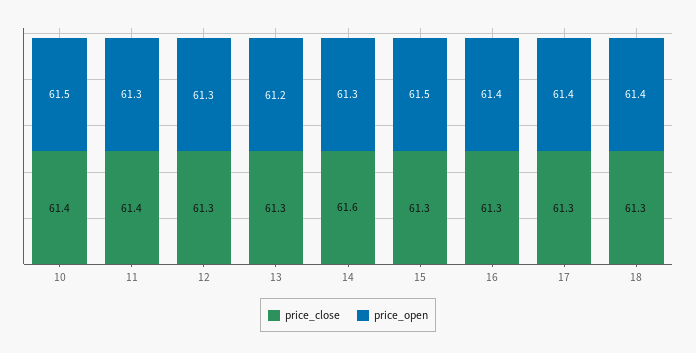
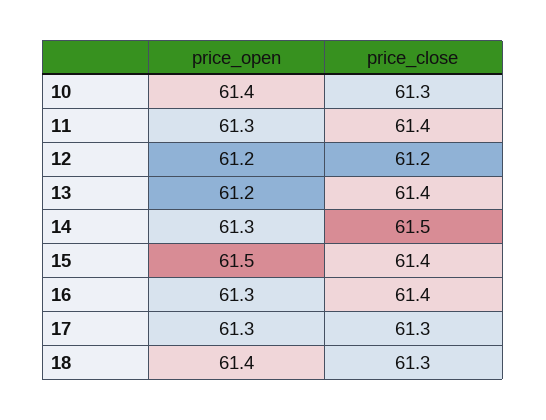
  {
    "price_close": {
-     "10": 61.4,
+     "10": 61.3,
      "11": 61.4,
-     "12": 61.3,
+     "12": 61.2,
-     "13": 61.3,
+     "13": 61.4,
-     "14": 61.6,
+     "14": 61.5,
-     "15": 61.3,
+     "15": 61.4,
-     "16": 61.3,
+     "16": 61.4,
      "17": 61.3,
      "18": 61.3
    },
    "price_open": {
-     "10": 61.5,
+     "10": 61.4,
      "11": 61.3,
-     "12": 61.3,
+     "12": 61.2,
      "13": 61.2,
      "14": 61.3,
      "15": 61.5,
-     "16": 61.4,
+     "16": 61.3,
-     "17": 61.4,
+     "17": 61.3,
      "18": 61.4
    }
  }

